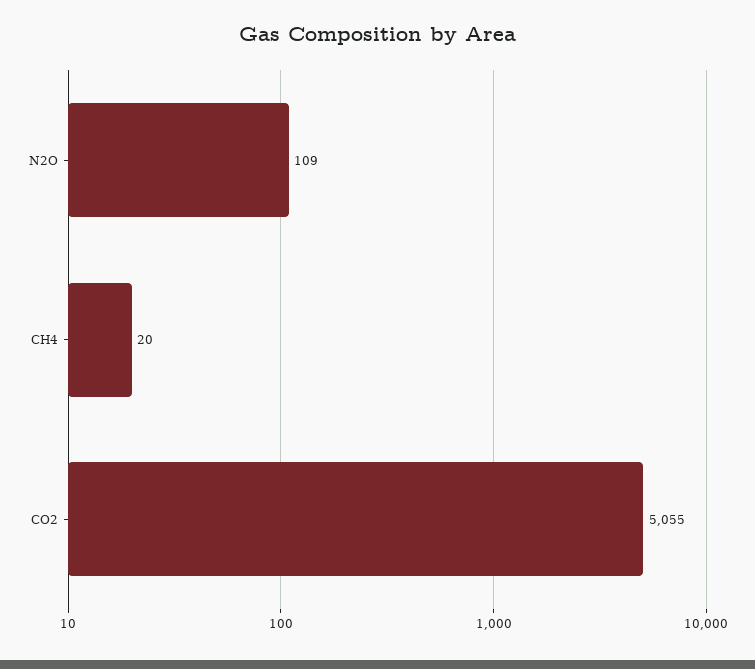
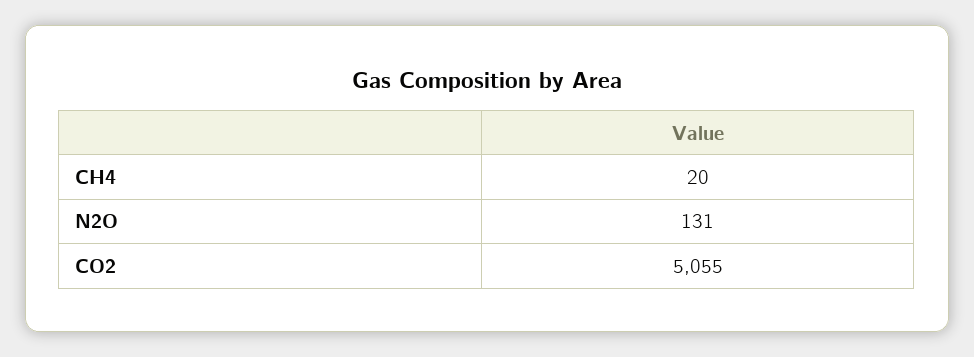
  {
-   "N2O": 109,
+   "N2O": 131,
    "CH4": 20,
    "CO2": 5055
  }

